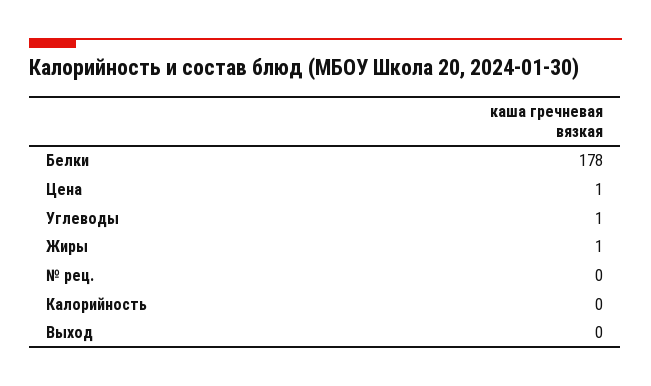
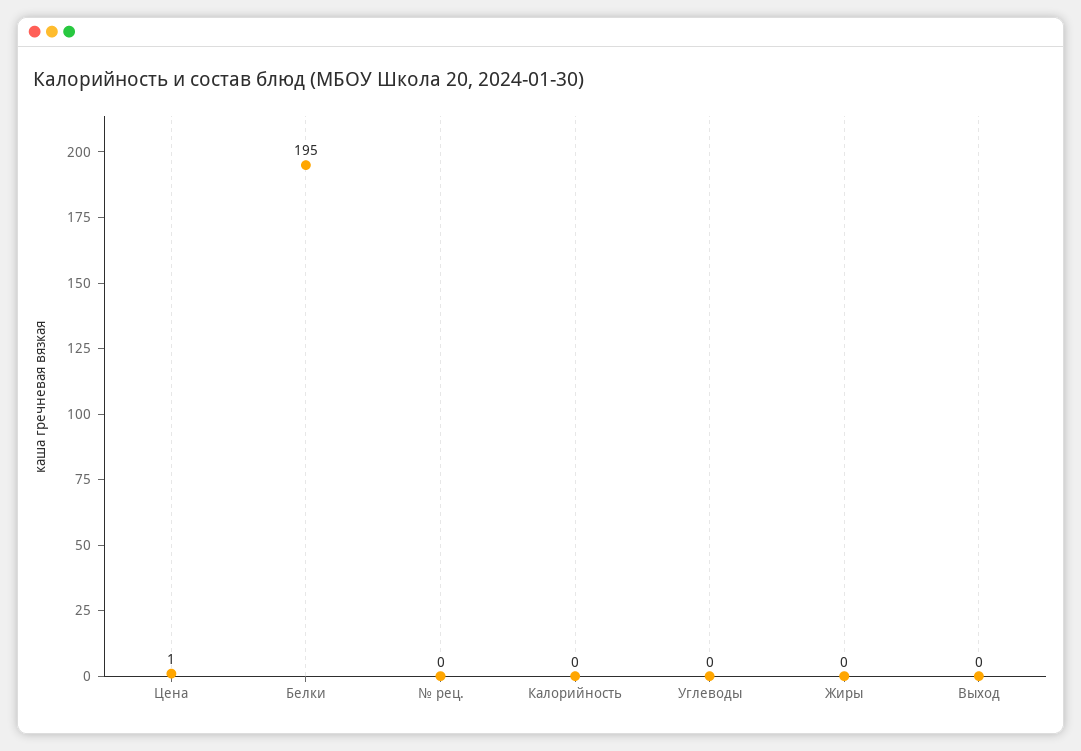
  {
-   "Белки": 178,
+   "Белки": 195,
    "Цена": 1,
-   "Углеводы": 1,
+   "Углеводы": 0,
-   "Жиры": 1,
+   "Жиры": 0,
    "№ рец.": 0,
    "Калорийность": 0,
    "Выход": 0
  }

